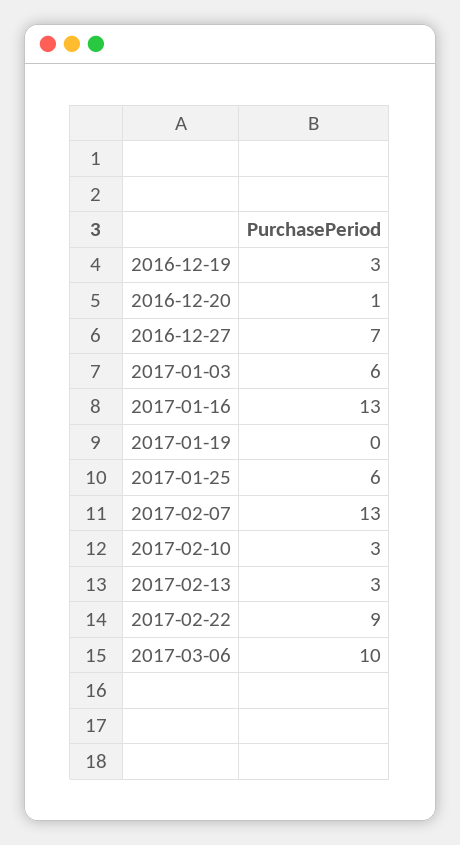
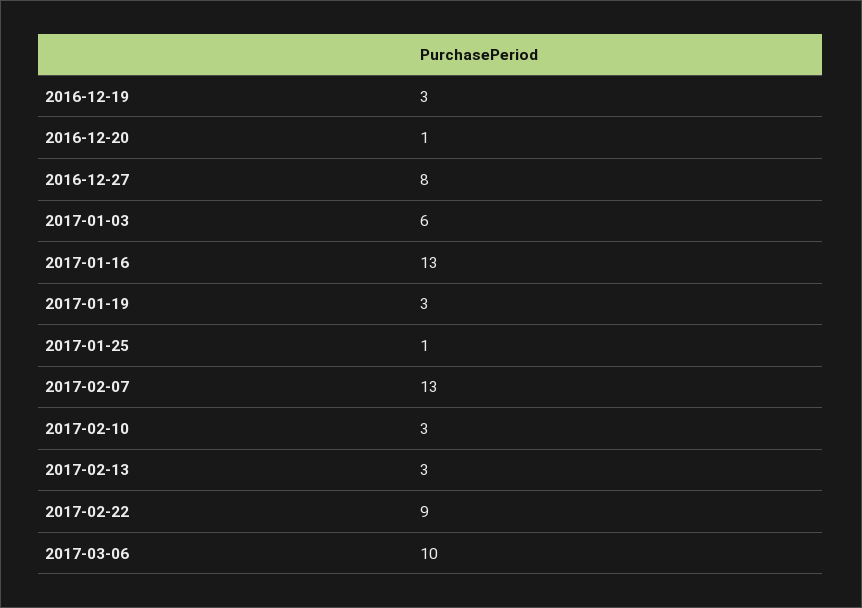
  {
    "2016-12-19": 3,
    "2016-12-20": 1,
-   "2016-12-27": 7,
+   "2016-12-27": 8,
    "2017-01-03": 6,
    "2017-01-16": 13,
-   "2017-01-19": 0,
+   "2017-01-19": 3,
-   "2017-01-25": 6,
+   "2017-01-25": 1,
    "2017-02-07": 13,
    "2017-02-10": 3,
    "2017-02-13": 3,
    "2017-02-22": 9,
    "2017-03-06": 10
  }

